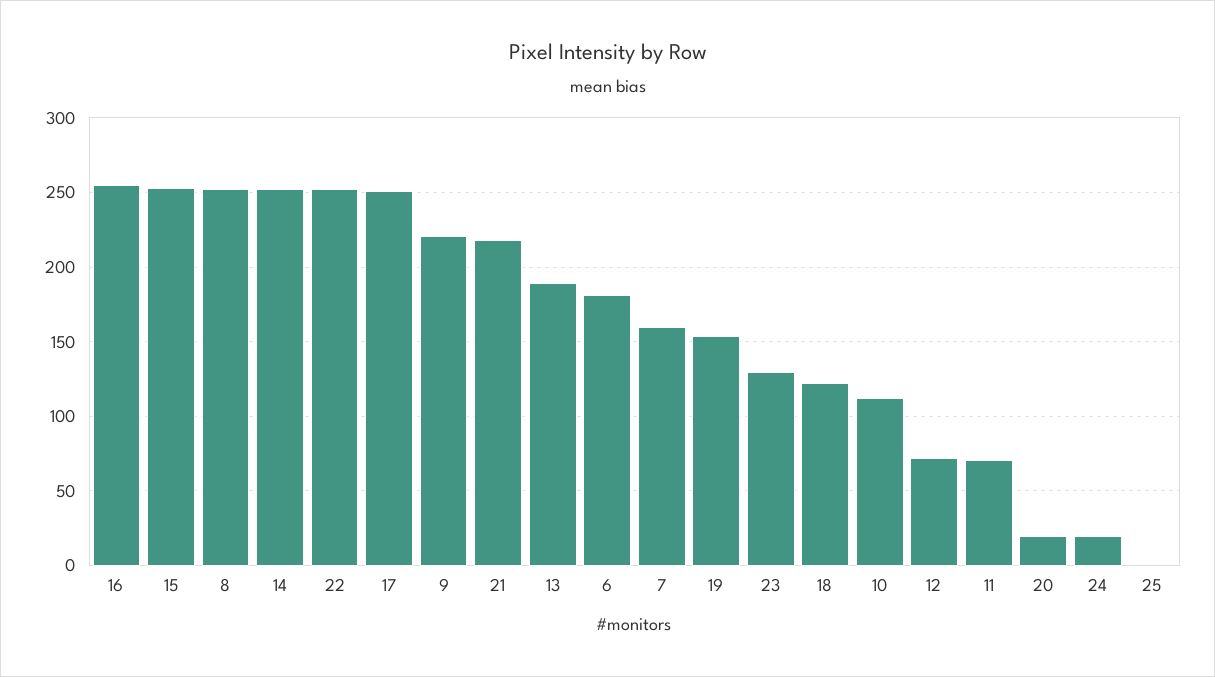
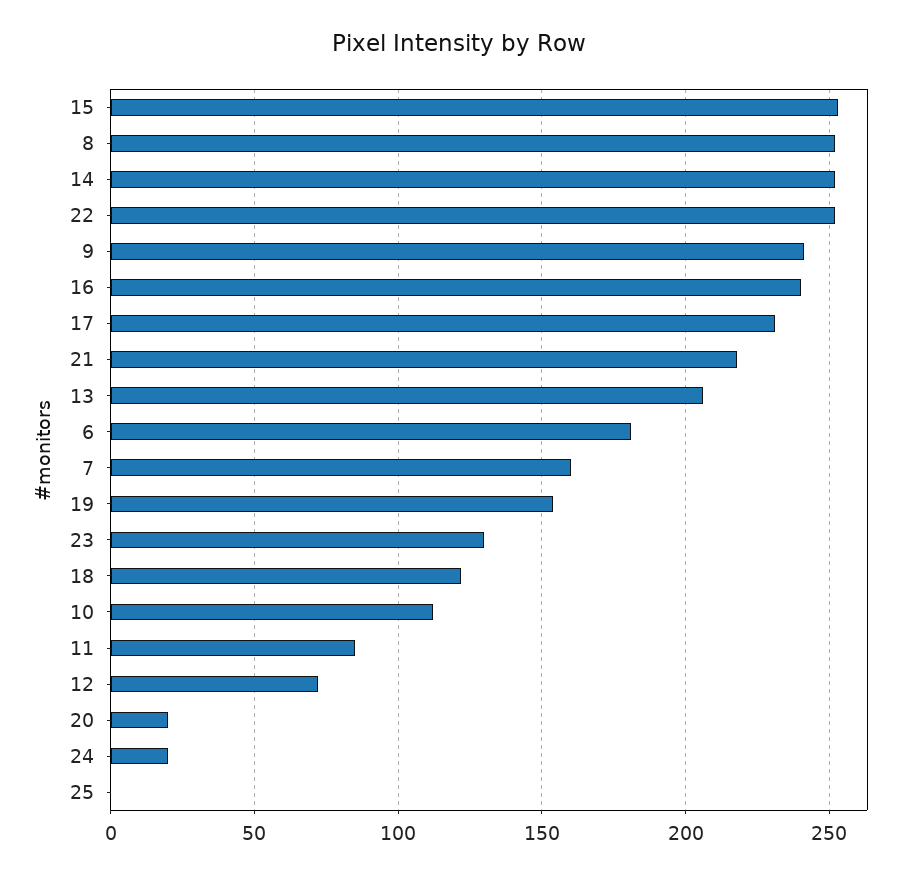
  {
-   "16": 255,
+   "16": 240,
    "15": 255,
    "8": 250,
    "14": 250,
    "22": 250,
-   "17": 250,
+   "17": 230,
-   "9": 220,
+   "9": 240,
    "21": 220,
-   "13": 190,
+   "13": 205,
    "6": 180,
    "7": 160,
    "19": 155,
    "23": 130,
    "18": 120,
    "10": 110,
    "12": 70,
-   "11": 70,
+   "11": 85,
    "20": 20,
    "24": 20,
    "25": 0
  }

